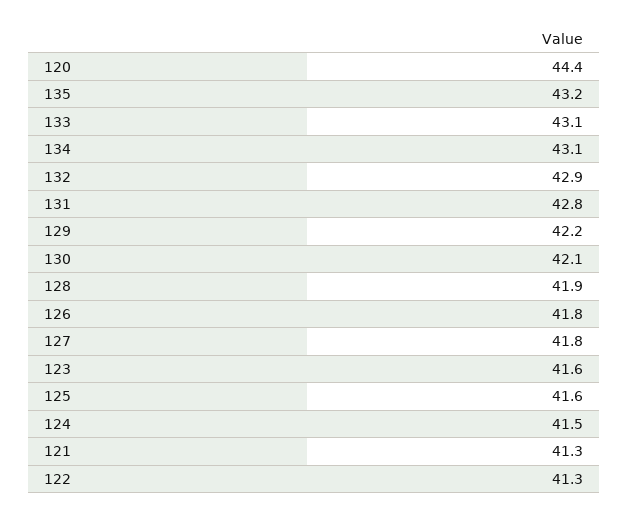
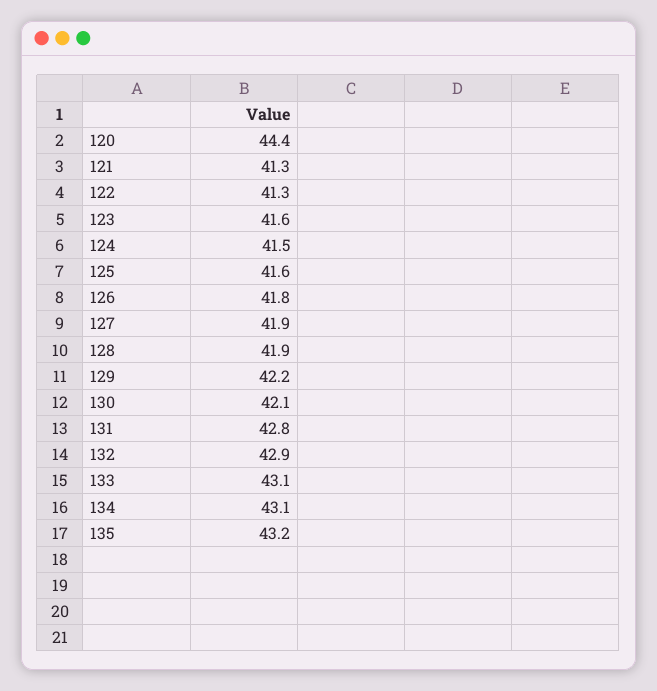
  {
    "120": 44.4,
    "135": 43.2,
    "133": 43.1,
    "134": 43.1,
    "132": 42.9,
    "131": 42.8,
    "129": 42.2,
    "130": 42.1,
    "128": 41.9,
    "126": 41.8,
-   "127": 41.8,
+   "127": 41.9,
    "123": 41.6,
    "125": 41.6,
    "124": 41.5,
    "121": 41.3,
    "122": 41.3
  }

